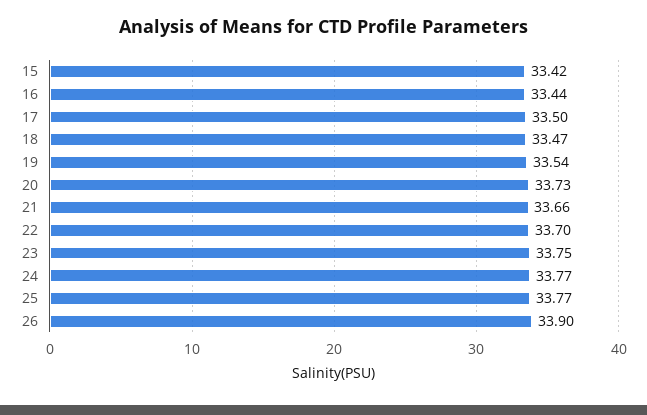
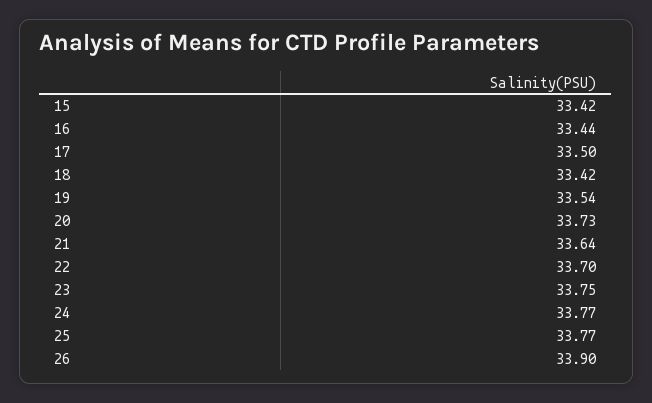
  {
    "15": 33.42,
    "16": 33.44,
    "17": 33.5,
-   "18": 33.47,
+   "18": 33.42,
    "19": 33.54,
    "20": 33.73,
-   "21": 33.66,
+   "21": 33.64,
    "22": 33.7,
    "23": 33.75,
    "24": 33.77,
    "25": 33.77,
    "26": 33.9
  }

